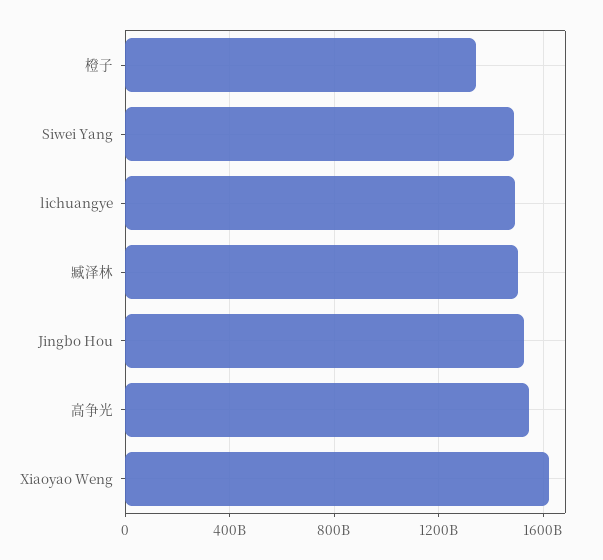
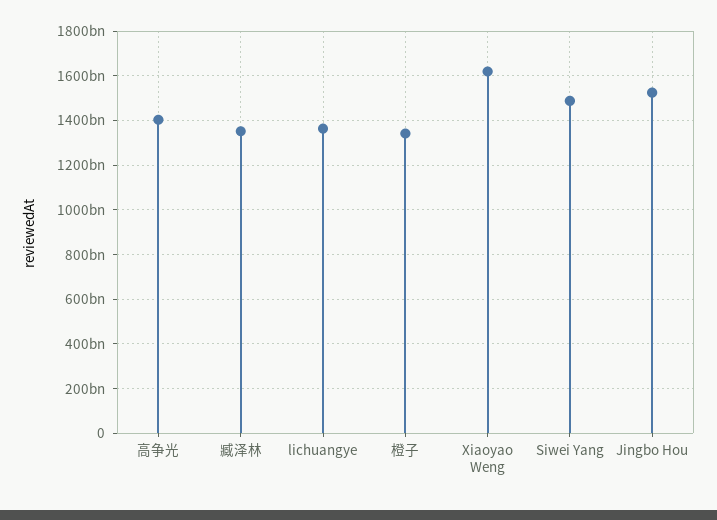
  {
    "橙子": 1350000000000,
    "Siwei Yang": 1500000000000,
-   "lichuangye": 1500000000000,
+   "lichuangye": 1350000000000,
-   "臧泽林": 1500000000000,
+   "臧泽林": 1350000000000,
    "Jingbo Hou": 1500000000000,
-   "高争光": 1550000000000,
+   "高争光": 1400000000000,
    "Xiaoyao Weng": 1600000000000
  }

